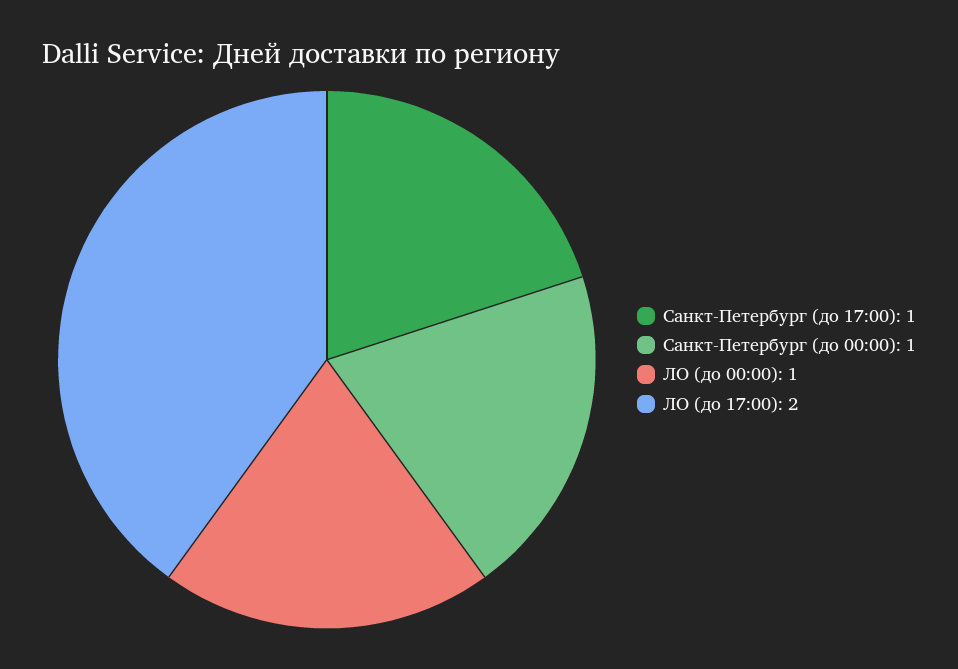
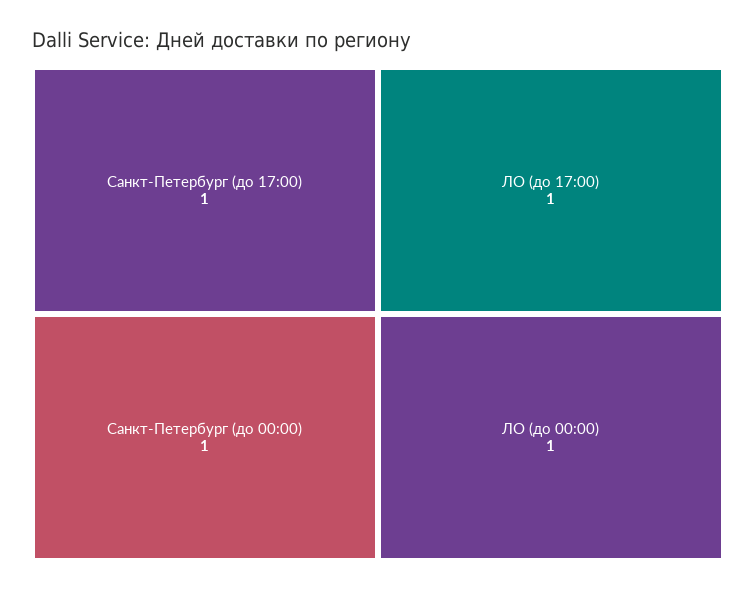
  {
    "Санкт-Петербург (до 17:00)": 1,
    "Санкт-Петербург (до 00:00)": 1,
    "ЛО (до 00:00)": 1,
-   "ЛО (до 17:00)": 2
+   "ЛО (до 17:00)": 1
  }

